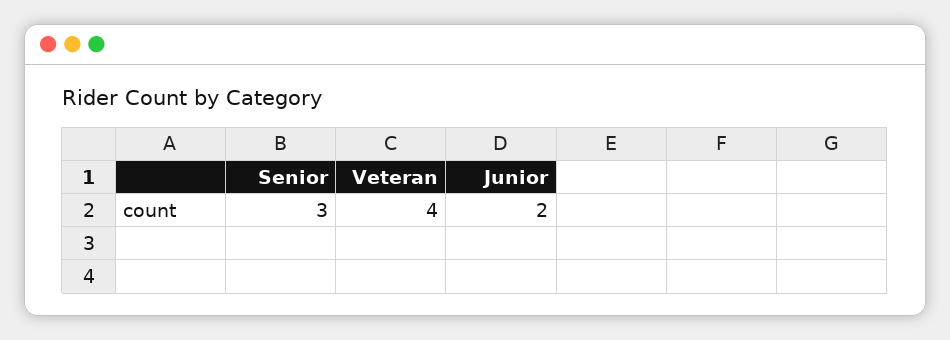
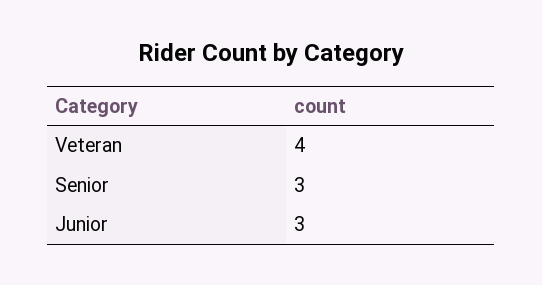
  {
    "Senior": 3,
    "Veteran": 4,
-   "Junior": 2
+   "Junior": 3
  }

